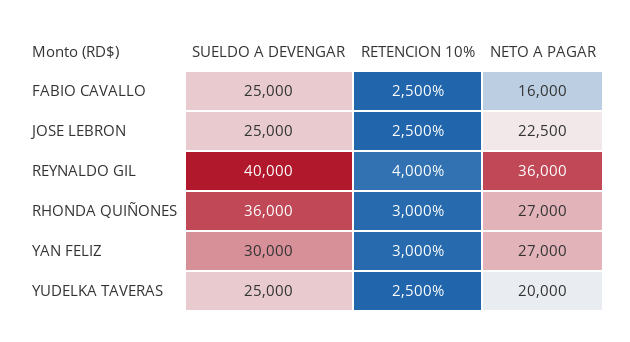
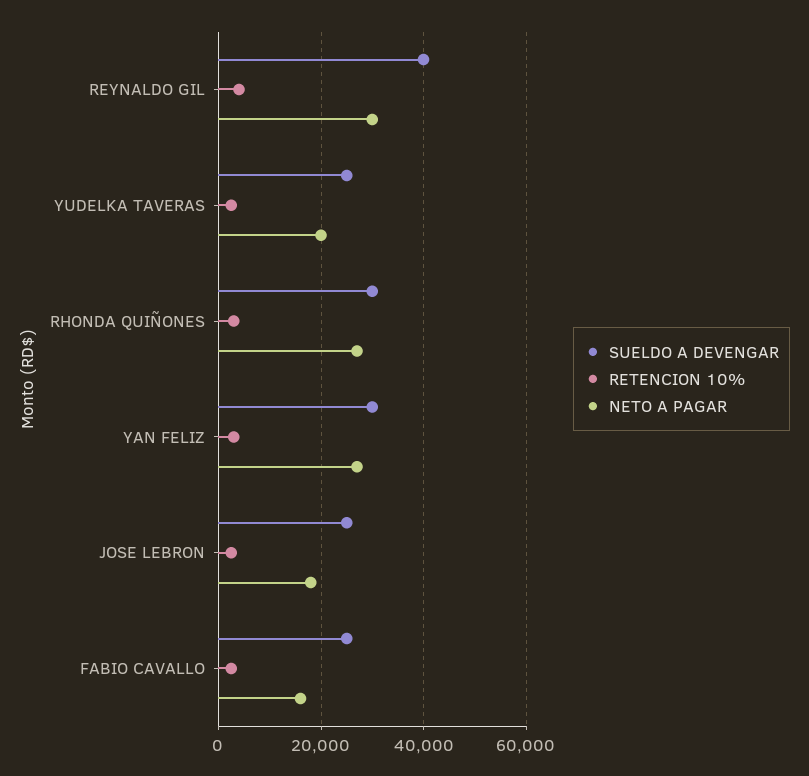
  {
    "SUELDO A DEVENGAR": {
      "FABIO CAVALLO": 25000,
      "JOSE LEBRON": 25000,
      "REYNALDO GIL": 40000,
-     "RHONDA QUIÑONES": 36000,
+     "RHONDA QUIÑONES": 30000,
      "YAN FELIZ": 30000,
      "YUDELKA TAVERAS": 25000
    },
    "RETENCION 10%": {
      "FABIO CAVALLO": 2500,
      "JOSE LEBRON": 2500,
      "REYNALDO GIL": 4000,
      "RHONDA QUIÑONES": 3000,
      "YAN FELIZ": 3000,
      "YUDELKA TAVERAS": 2500
    },
    "NETO A PAGAR": {
      "FABIO CAVALLO": 16000,
-     "JOSE LEBRON": 22500,
+     "JOSE LEBRON": 18000,
-     "REYNALDO GIL": 36000,
+     "REYNALDO GIL": 30000,
      "RHONDA QUIÑONES": 27000,
      "YAN FELIZ": 27000,
      "YUDELKA TAVERAS": 20000
    }
  }

